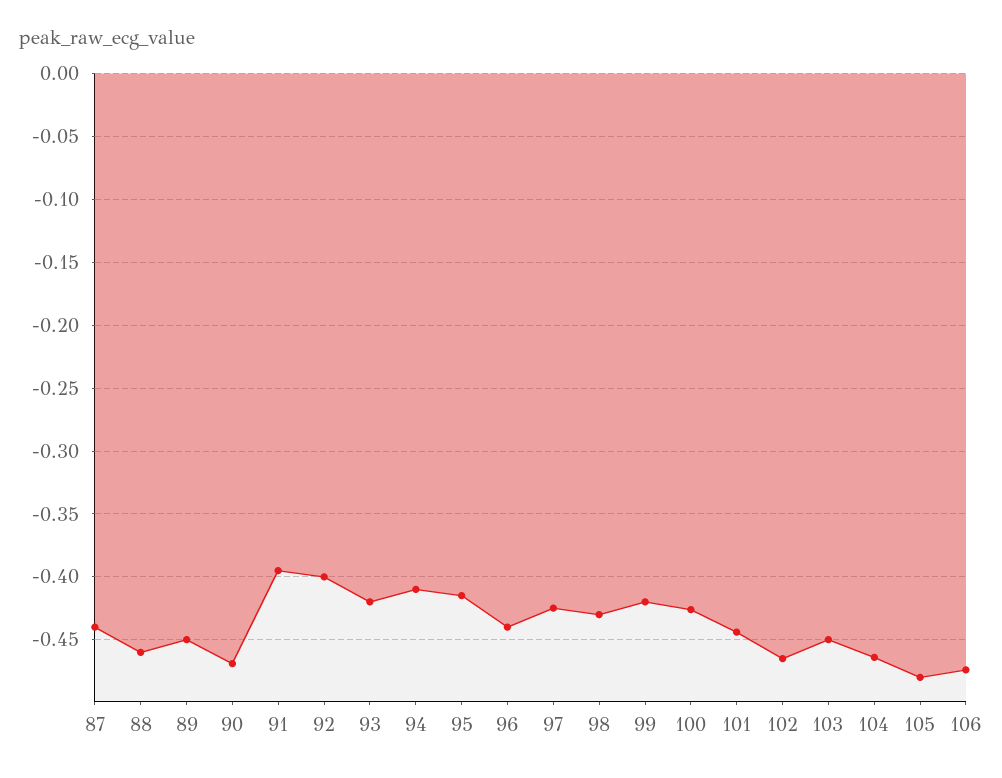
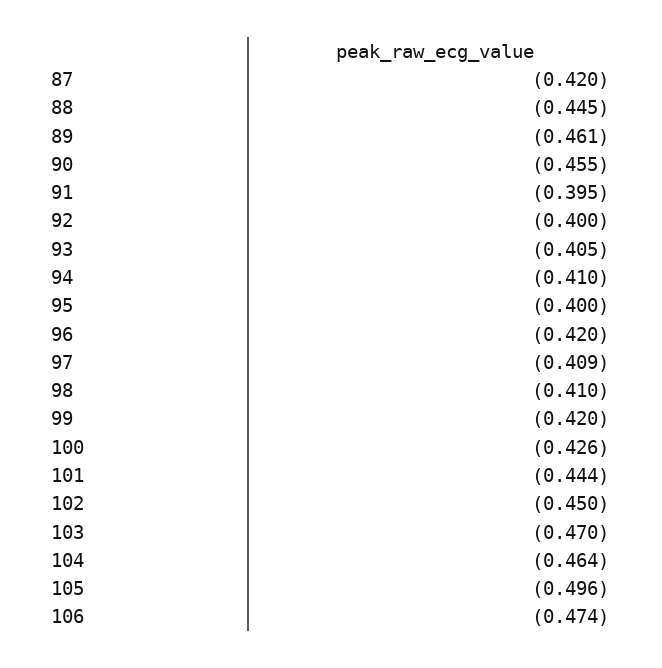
  {
-   "87": -0.44,
+   "87": -0.42,
-   "88": -0.46,
+   "88": -0.445,
-   "89": -0.45,
+   "89": -0.461,
-   "90": -0.47,
+   "90": -0.455,
    "91": -0.395,
    "92": -0.4,
-   "93": -0.42,
+   "93": -0.405,
    "94": -0.41,
-   "95": -0.415,
+   "95": -0.4,
-   "96": -0.44,
+   "96": -0.42,
-   "97": -0.425,
+   "97": -0.409,
-   "98": -0.43,
+   "98": -0.41,
    "99": -0.42,
    "100": -0.426,
    "101": -0.444,
-   "102": -0.465,
+   "102": -0.45,
-   "103": -0.45,
+   "103": -0.47,
    "104": -0.464,
-   "105": -0.48,
+   "105": -0.496,
    "106": -0.474
  }

